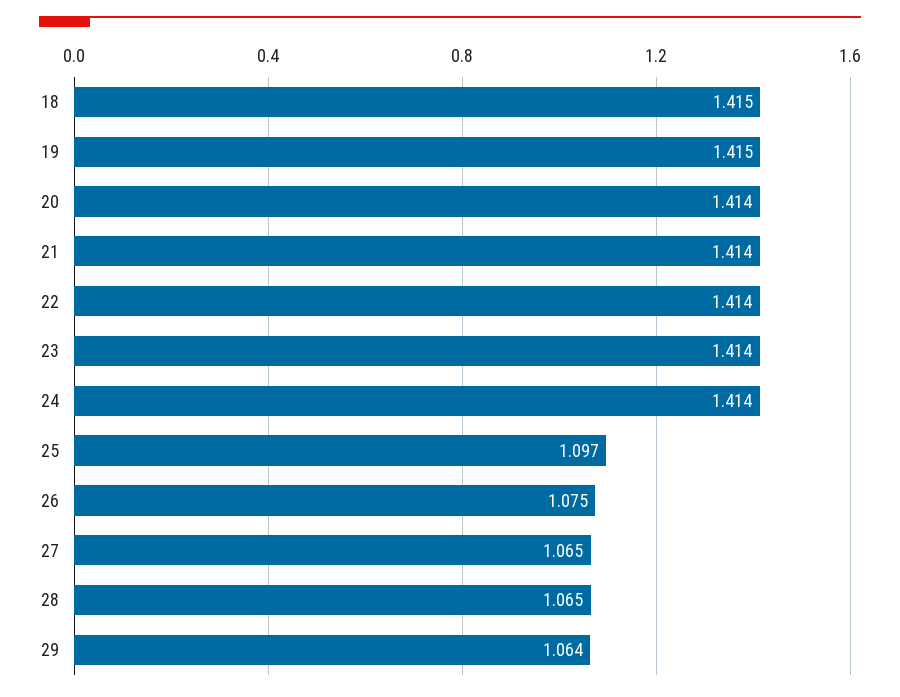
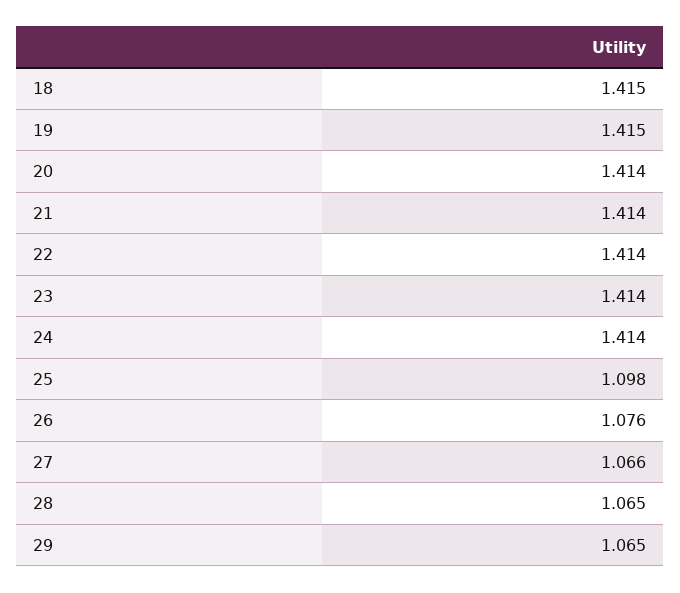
  {
    "18": 1.415,
    "19": 1.415,
    "20": 1.414,
    "21": 1.414,
    "22": 1.414,
    "23": 1.414,
    "24": 1.414,
-   "25": 1.097,
+   "25": 1.098,
-   "26": 1.075,
+   "26": 1.076,
-   "27": 1.065,
+   "27": 1.066,
    "28": 1.065,
-   "29": 1.064
+   "29": 1.065
  }

